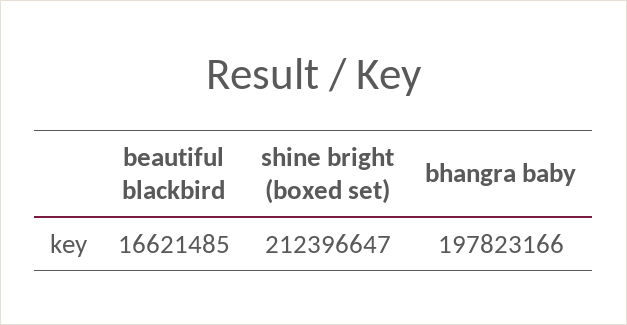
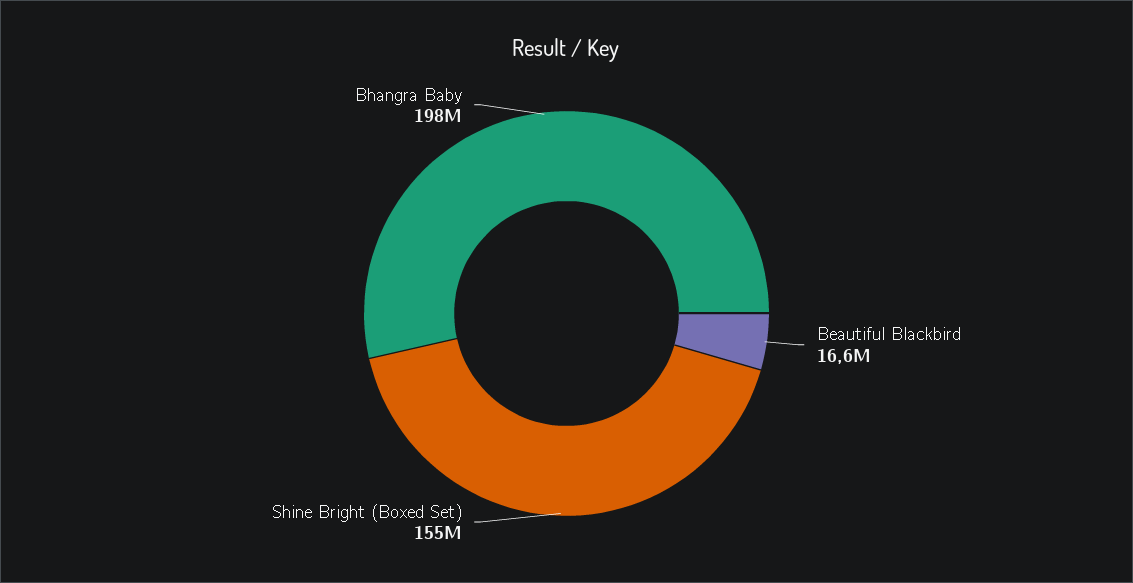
  {
    "beautiful blackbird": 16621485,
-   "shine bright (boxed set)": 212396647,
+   "shine bright (boxed set)": 155000000,
    "bhangra baby": 197823166
  }

